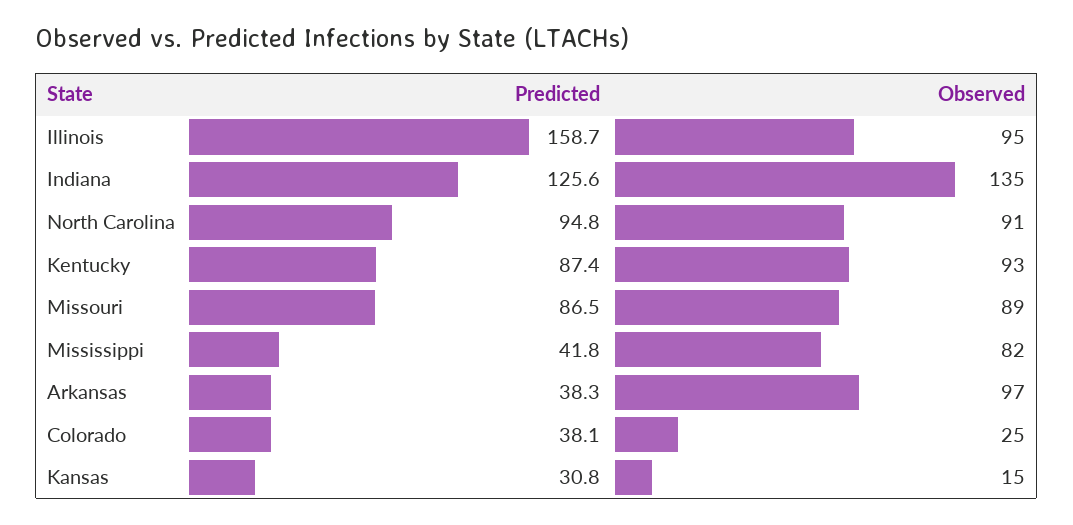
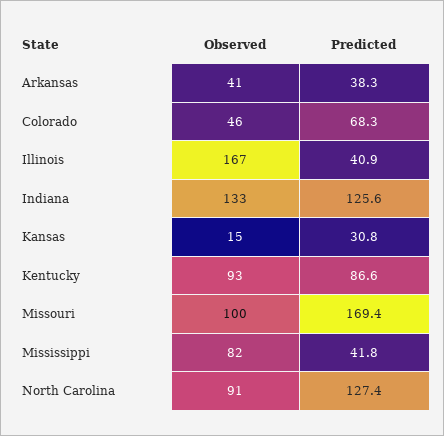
  {
    "Predicted": {
-     "Illinois": 158.7,
+     "Illinois": 40.9,
      "Indiana": 125.6,
-     "North Carolina": 94.8,
+     "North Carolina": 127.4,
-     "Kentucky": 87.4,
+     "Kentucky": 86.6,
-     "Missouri": 86.5,
+     "Missouri": 169.4,
      "Mississippi": 41.8,
      "Arkansas": 38.3,
-     "Colorado": 38.1,
+     "Colorado": 68.3,
      "Kansas": 30.8
    },
    "Observed": {
-     "Illinois": 95,
+     "Illinois": 167,
-     "Indiana": 135,
+     "Indiana": 133,
      "North Carolina": 91,
      "Kentucky": 93,
-     "Missouri": 89,
+     "Missouri": 100,
      "Mississippi": 82,
-     "Arkansas": 97,
+     "Arkansas": 41,
-     "Colorado": 25,
+     "Colorado": 46,
      "Kansas": 15
    }
  }

